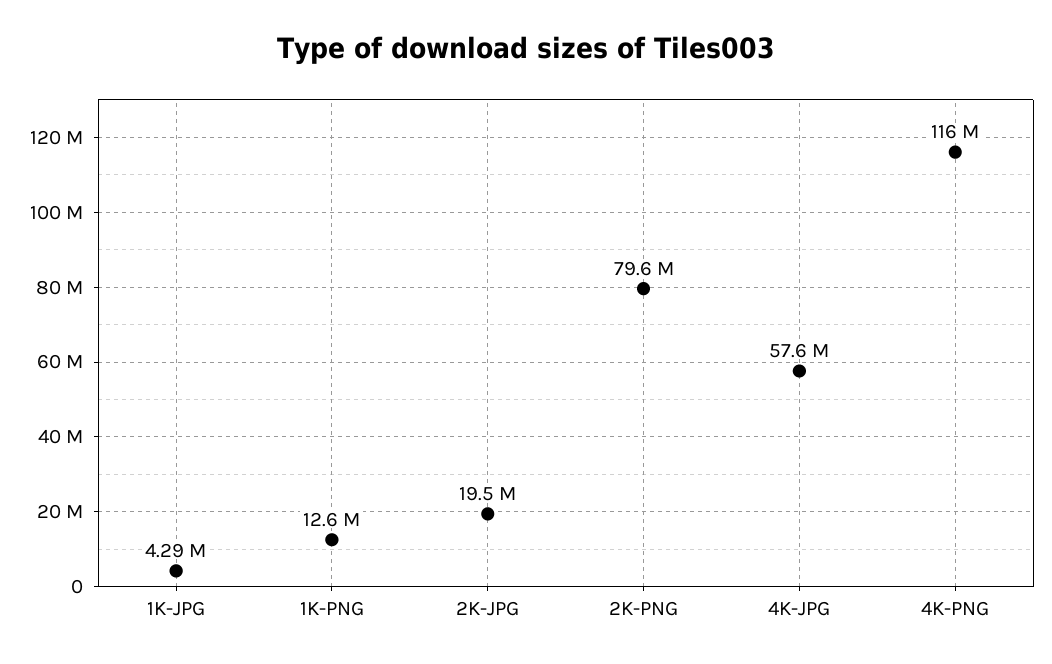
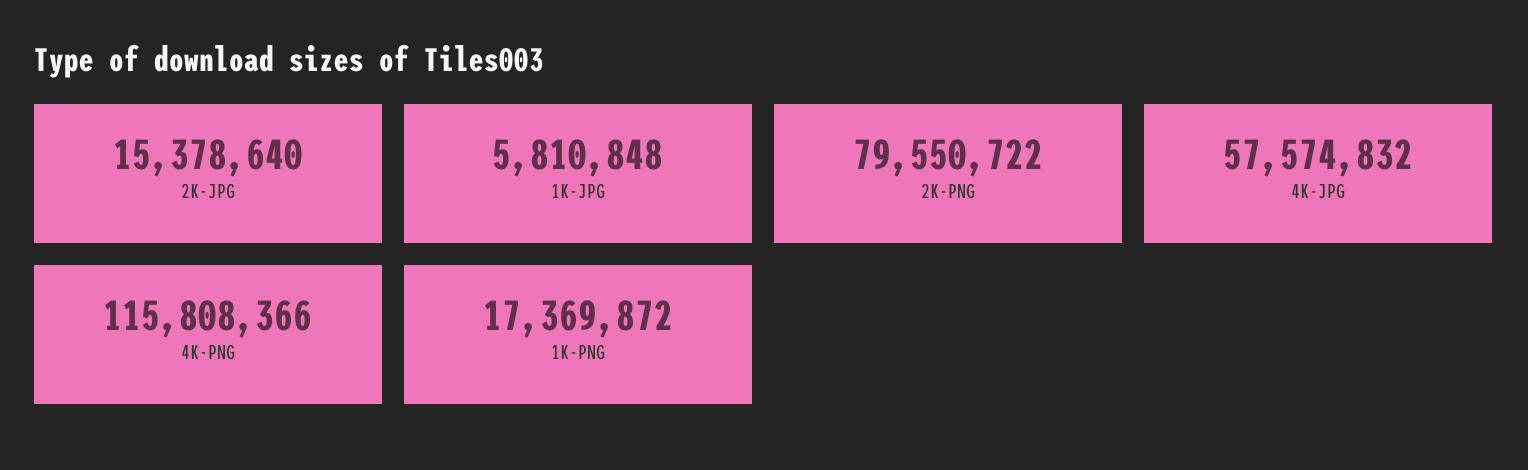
  {
-   "1K-JPG": 4290000,
+   "1K-JPG": 5810848,
-   "1K-PNG": 12600000,
+   "1K-PNG": 17369872,
-   "2K-JPG": 19500000,
+   "2K-JPG": 15378640,
    "2K-PNG": 79550722,
    "4K-JPG": 57574832,
    "4K-PNG": 115808366
  }

